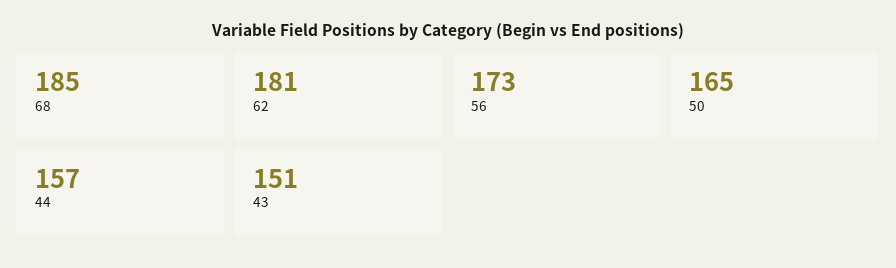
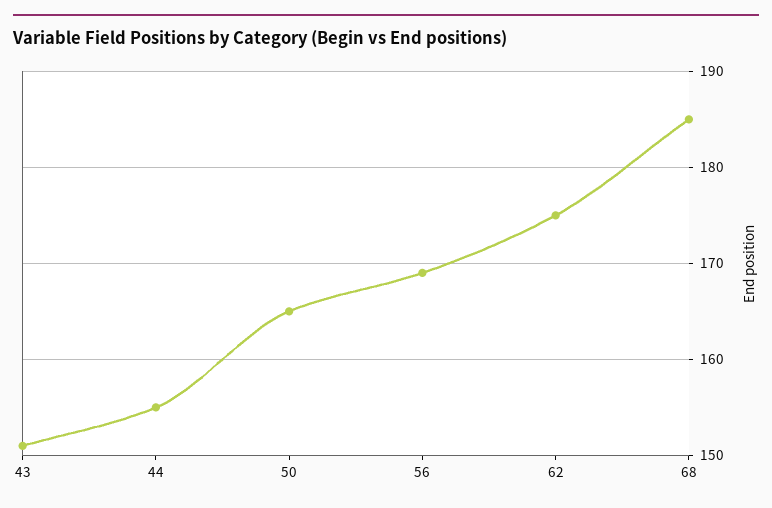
  {
    "68": 185,
-   "62": 181,
+   "62": 175,
-   "56": 173,
+   "56": 169,
    "50": 165,
-   "44": 157,
+   "44": 155,
    "43": 151
  }

